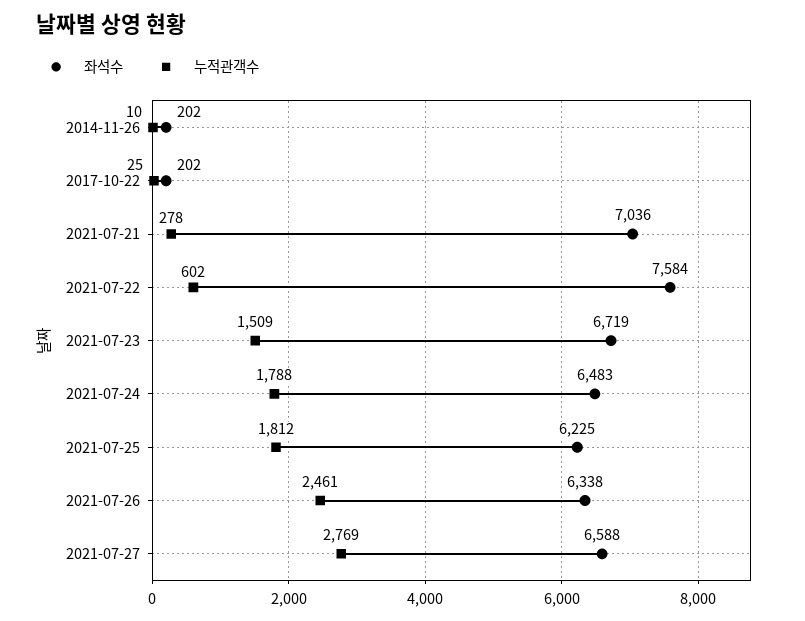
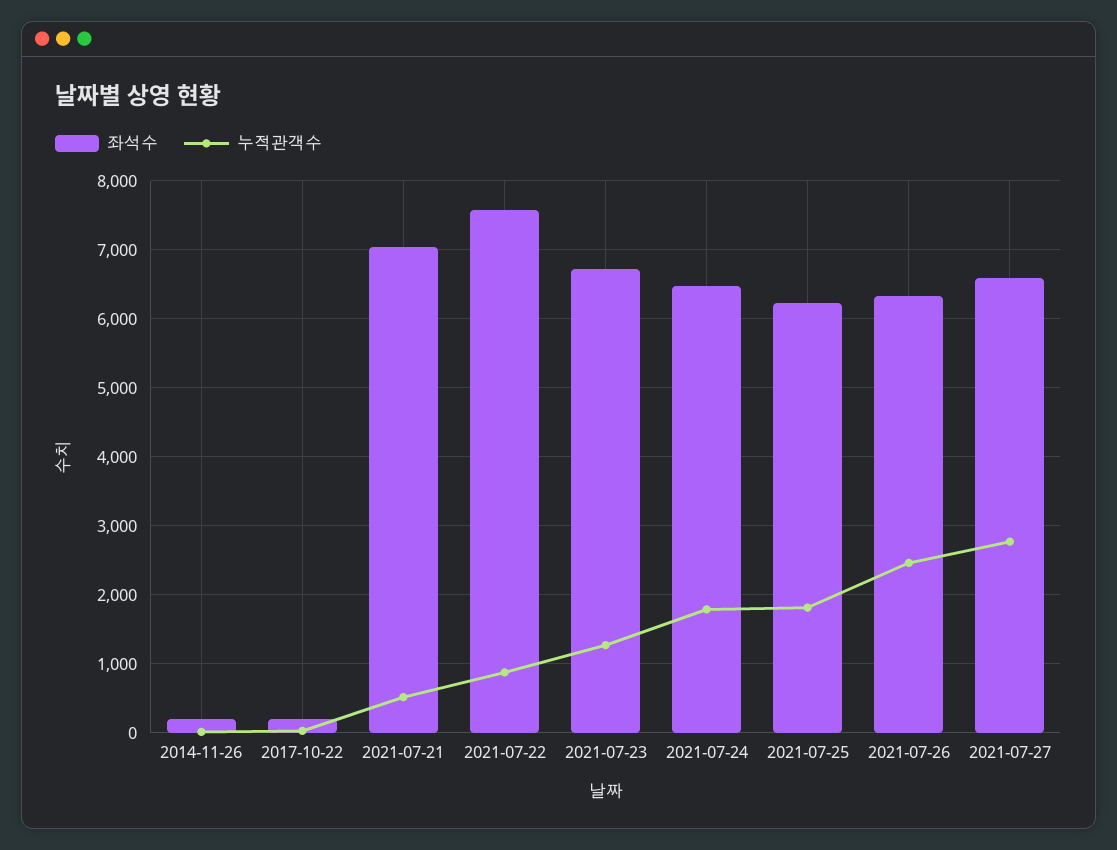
  {
    "좌석수": {
      "2014-11-26": 202,
      "2017-10-22": 202,
      "2021-07-21": 7036,
      "2021-07-22": 7584,
      "2021-07-23": 6719,
      "2021-07-24": 6483,
      "2021-07-25": 6225,
      "2021-07-26": 6338,
      "2021-07-27": 6588
    },
    "누적관객수": {
      "2014-11-26": 10,
      "2017-10-22": 25,
-     "2021-07-21": 278,
+     "2021-07-21": 500,
-     "2021-07-22": 602,
+     "2021-07-22": 900,
-     "2021-07-23": 1509,
+     "2021-07-23": 1300,
      "2021-07-24": 1788,
      "2021-07-25": 1812,
      "2021-07-26": 2461,
      "2021-07-27": 2769
    }
  }

